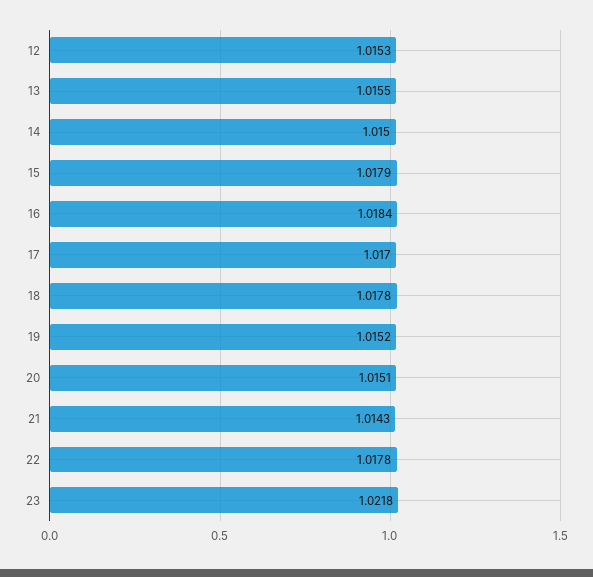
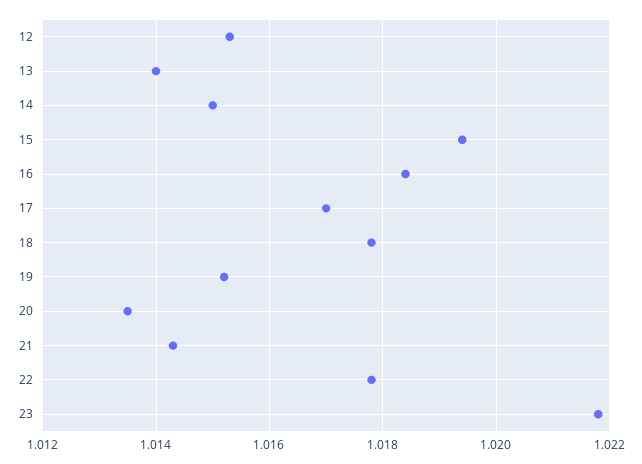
  {
    "12": 1.0153,
-   "13": 1.0155,
+   "13": 1.014,
    "14": 1.015,
-   "15": 1.0179,
+   "15": 1.0195,
    "16": 1.0184,
    "17": 1.017,
    "18": 1.0178,
    "19": 1.0152,
-   "20": 1.0151,
+   "20": 1.0135,
    "21": 1.0143,
    "22": 1.0178,
    "23": 1.0218
  }

